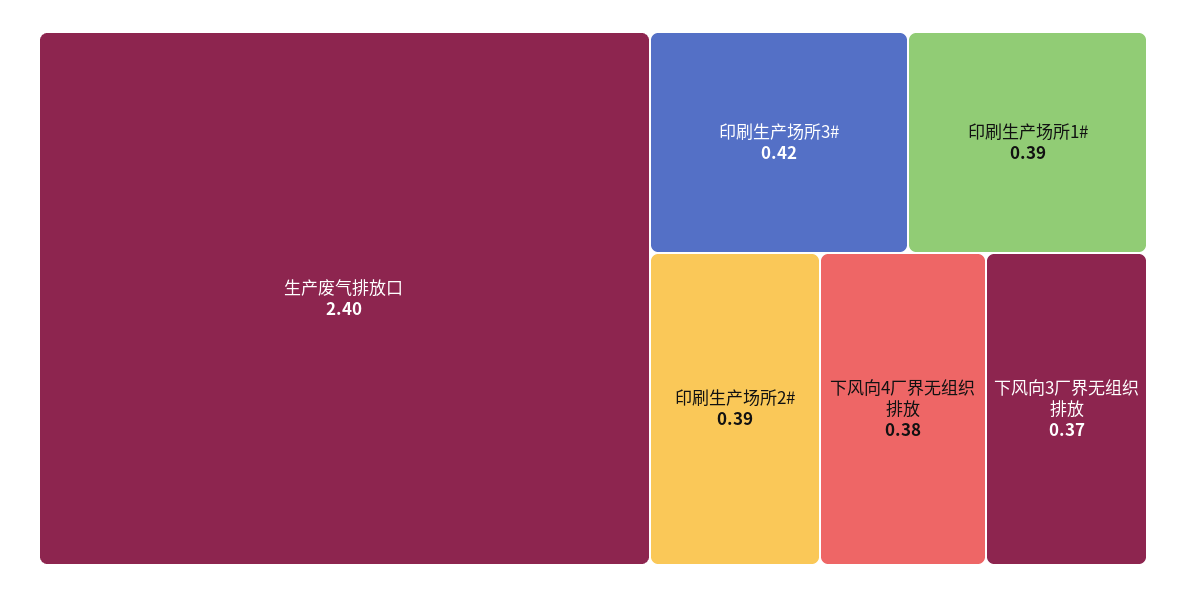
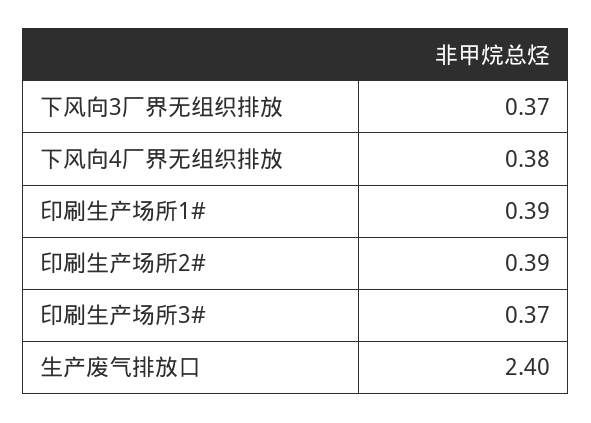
  {
    "生产废气排放口": 2.4,
-   "印刷生产场所3#": 0.42,
+   "印刷生产场所3#": 0.37,
    "印刷生产场所1#": 0.39,
    "印刷生产场所2#": 0.39,
    "下风向4厂界无组织排放": 0.38,
    "下风向3厂界无组织排放": 0.37
  }

